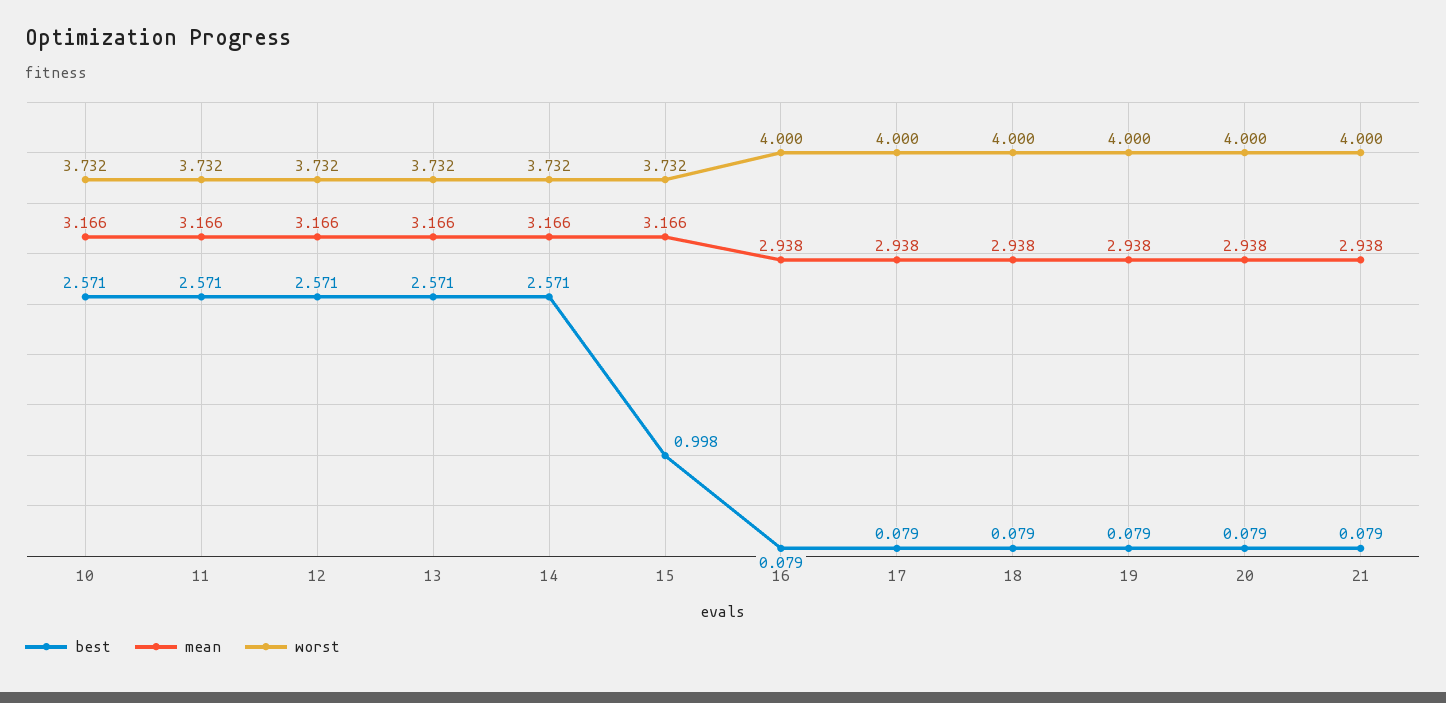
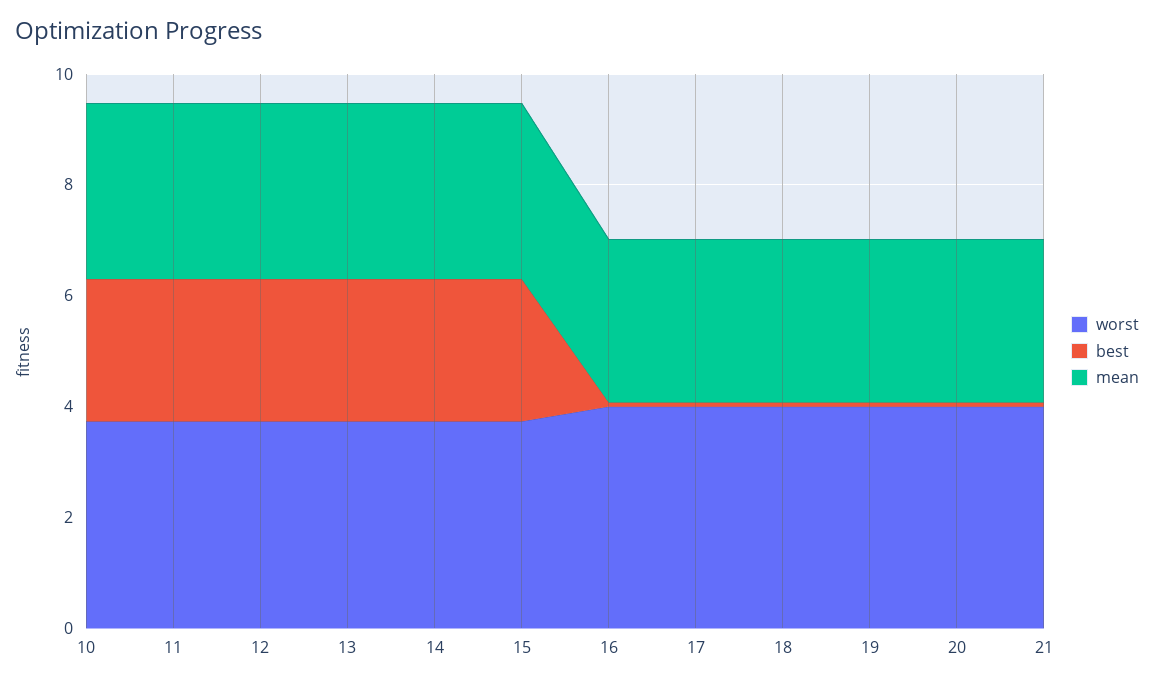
  {
    "best": {
      "10": 2.571,
      "11": 2.571,
      "12": 2.571,
      "13": 2.571,
      "14": 2.571,
-     "15": 0.998,
+     "15": 2.5,
      "16": 0.079,
      "17": 0.079,
      "18": 0.079,
      "19": 0.079,
      "20": 0.079,
      "21": 0.079
    },
    "mean": {
      "10": 3.166,
      "11": 3.166,
      "12": 3.166,
      "13": 3.166,
      "14": 3.166,
      "15": 3.166,
      "16": 2.938,
      "17": 2.938,
      "18": 2.938,
      "19": 2.938,
      "20": 2.938,
      "21": 2.938
    },
    "worst": {
      "10": 3.732,
      "11": 3.732,
      "12": 3.732,
      "13": 3.732,
      "14": 3.732,
      "15": 3.732,
      "16": 4,
      "17": 4,
      "18": 4,
      "19": 4,
      "20": 4,
      "21": 4
    }
  }

